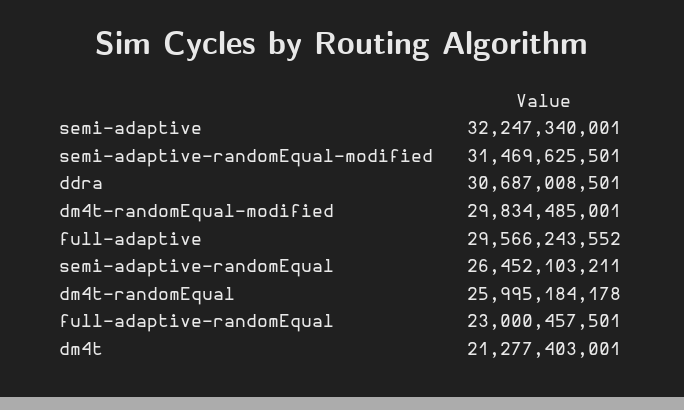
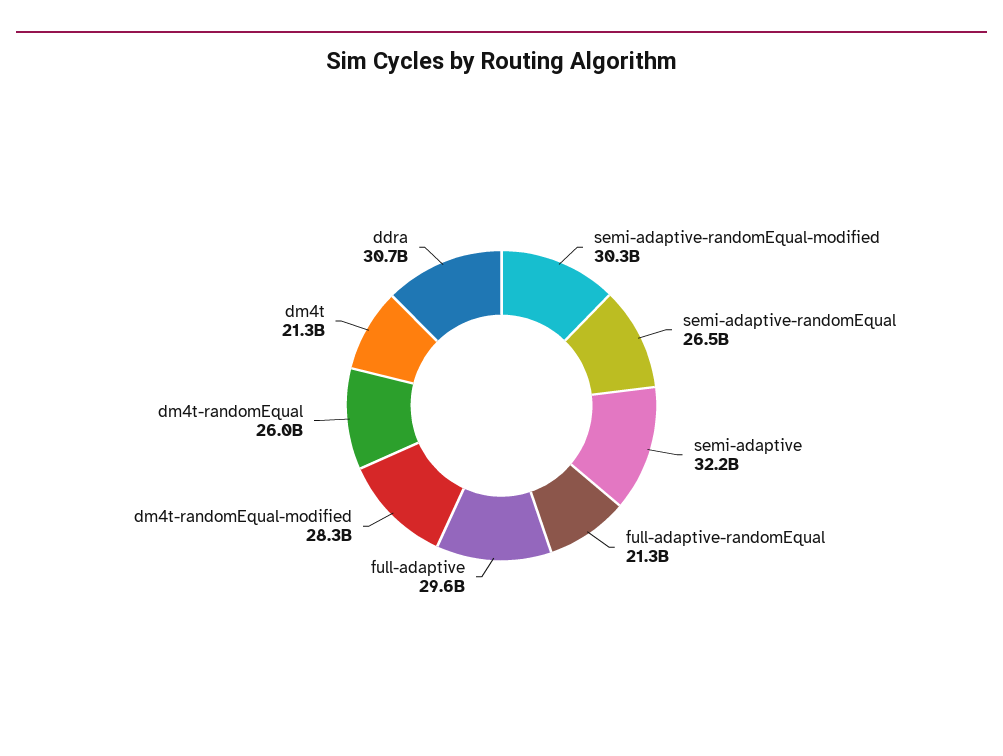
  {
    "semi-adaptive": 32247340001,
-   "semi-adaptive-randomEqual-modified": 31469625501,
+   "semi-adaptive-randomEqual-modified": 30300000000,
    "ddra": 30687008501,
-   "dm4t-randomEqual-modified": 29834485001,
+   "dm4t-randomEqual-modified": 28300000000,
    "full-adaptive": 29566243552,
    "semi-adaptive-randomEqual": 26452103211,
    "dm4t-randomEqual": 25995184178,
-   "full-adaptive-randomEqual": 23000457501,
+   "full-adaptive-randomEqual": 21300000000,
    "dm4t": 21277403001
  }

